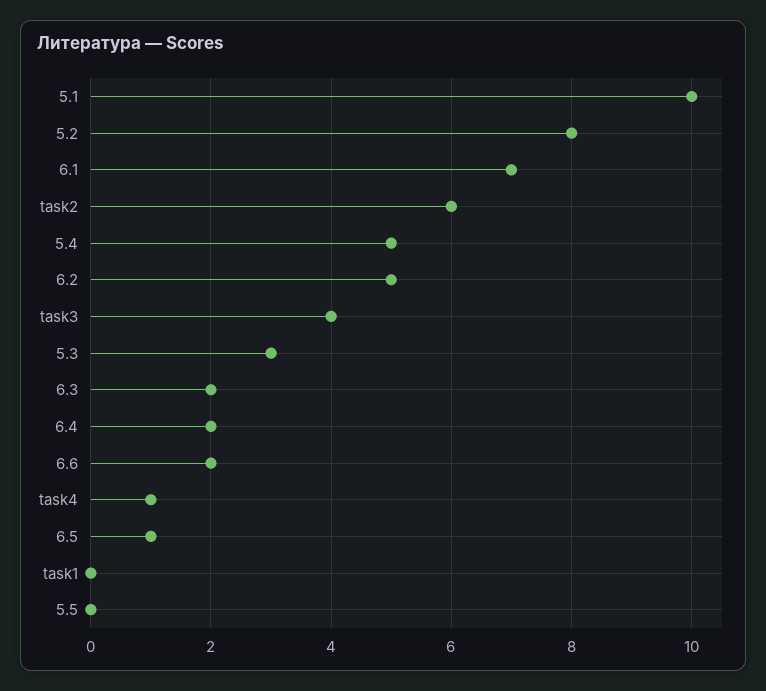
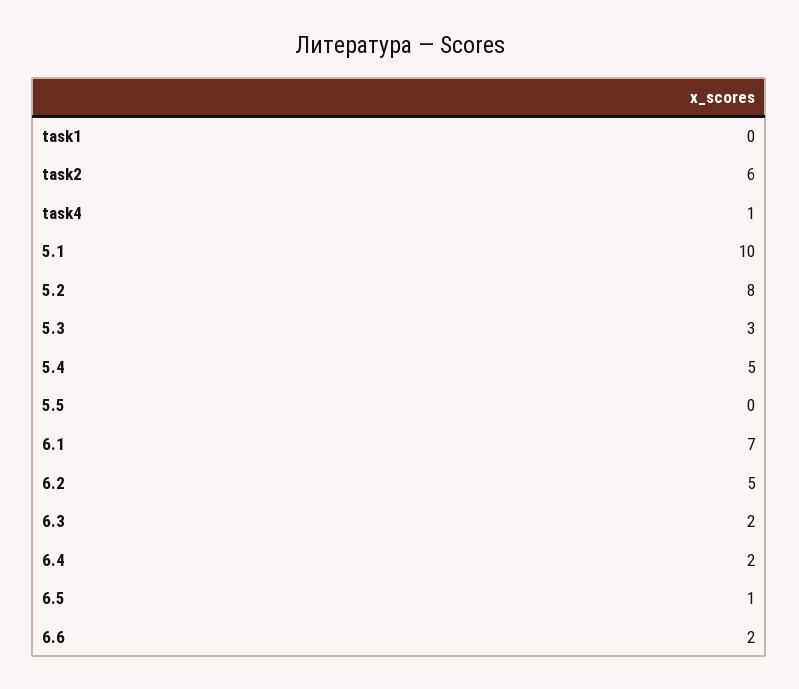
  {
    "5.1": 10,
    "5.2": 8,
    "6.1": 7,
    "task2": 6,
    "5.4": 5,
    "6.2": 5,
-   "task3": 4,
    "5.3": 3,
    "6.3": 2,
    "6.4": 2,
    "6.6": 2,
    "task4": 1,
    "6.5": 1,
    "task1": 0,
    "5.5": 0
  }

